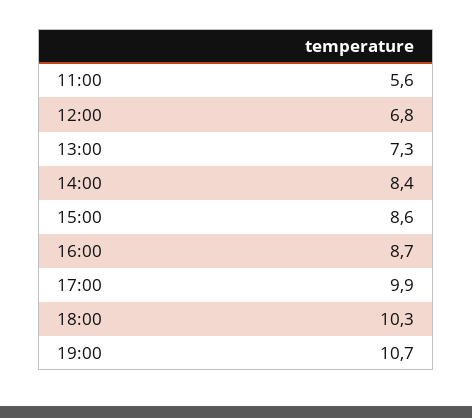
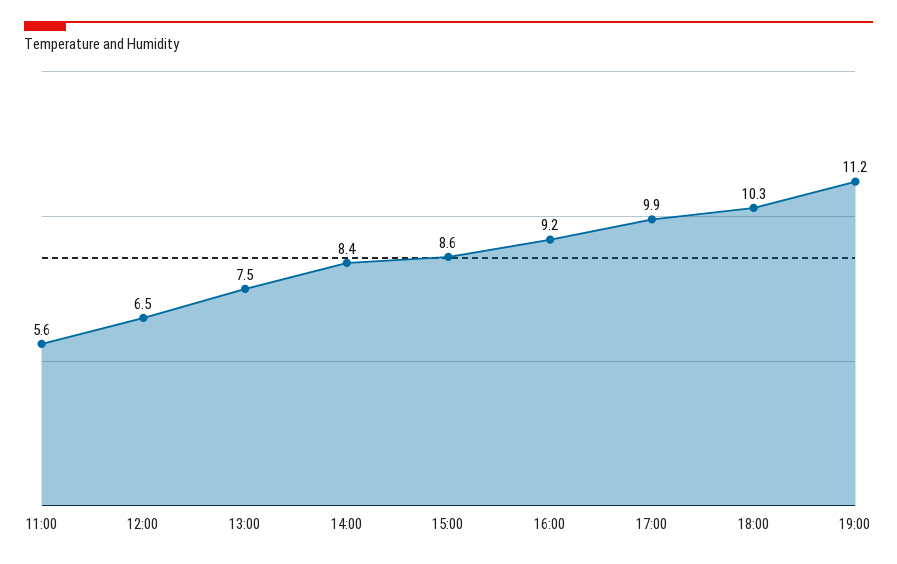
  {
    "11:00": 5.6,
-   "12:00": 6.8,
+   "12:00": 6.5,
-   "13:00": 7.3,
+   "13:00": 7.5,
    "14:00": 8.4,
    "15:00": 8.6,
-   "16:00": 8.7,
+   "16:00": 9.2,
    "17:00": 9.9,
    "18:00": 10.3,
-   "19:00": 10.7
+   "19:00": 11.2
  }

